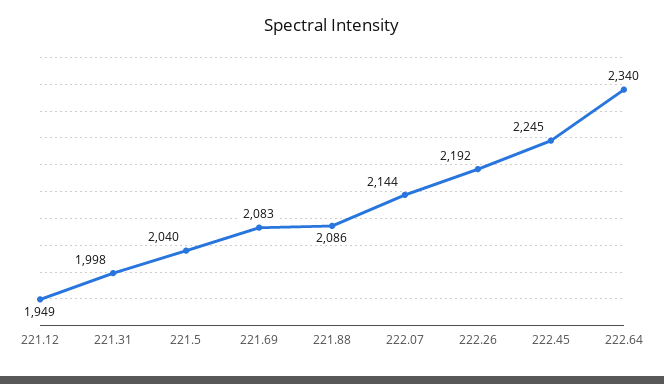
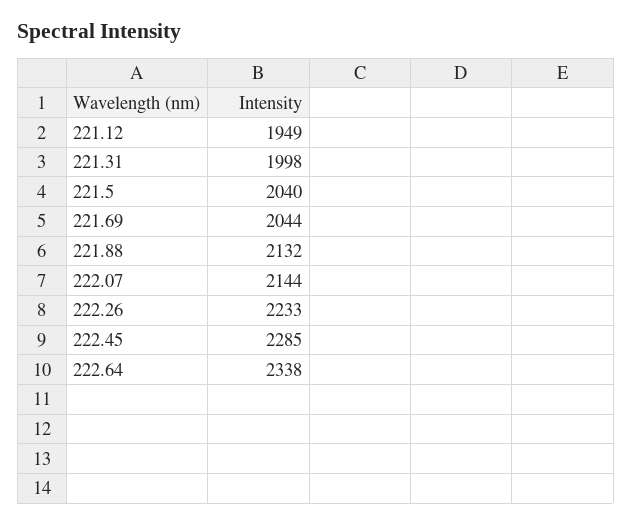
  {
    "221.12": 1949,
    "221.31": 1998,
    "221.5": 2040,
-   "221.69": 2083,
+   "221.69": 2044,
-   "221.88": 2086,
+   "221.88": 2132,
    "222.07": 2144,
-   "222.26": 2192,
+   "222.26": 2233,
-   "222.45": 2245,
+   "222.45": 2285,
-   "222.64": 2340
+   "222.64": 2338
  }

